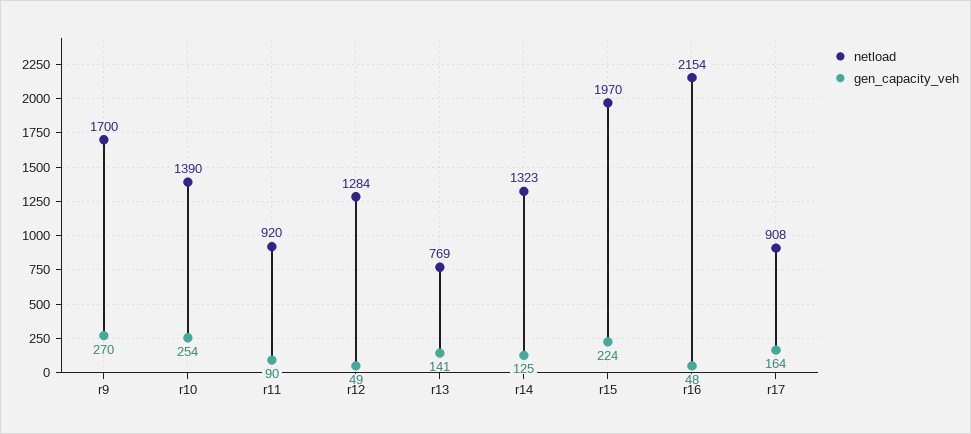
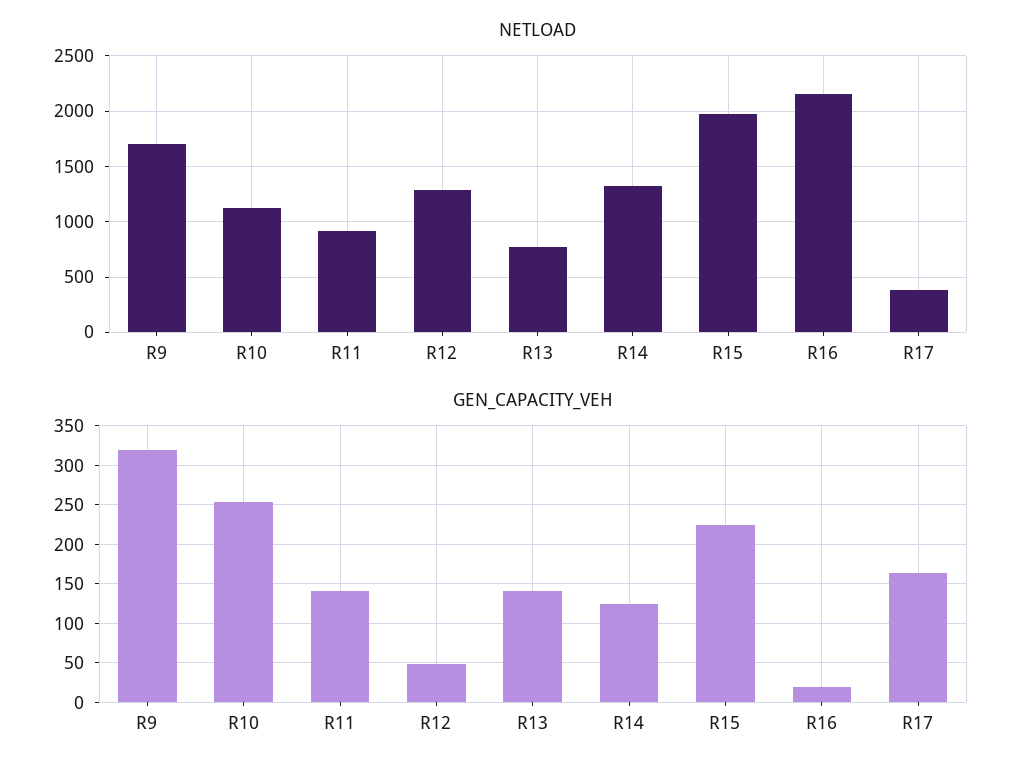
  {
    "netload": {
      "r9": 1700,
-     "r10": 1390,
+     "r10": 1100,
      "r11": 920,
      "r12": 1284,
      "r13": 769,
      "r14": 1323,
      "r15": 1970,
      "r16": 2154,
-     "r17": 908
+     "r17": 400
    },
    "gen_capacity_veh": {
-     "r9": 270,
+     "r9": 320,
      "r10": 254,
-     "r11": 90,
+     "r11": 140,
      "r12": 49,
      "r13": 141,
      "r14": 125,
      "r15": 224,
-     "r16": 48,
+     "r16": 20,
      "r17": 164
    }
  }

